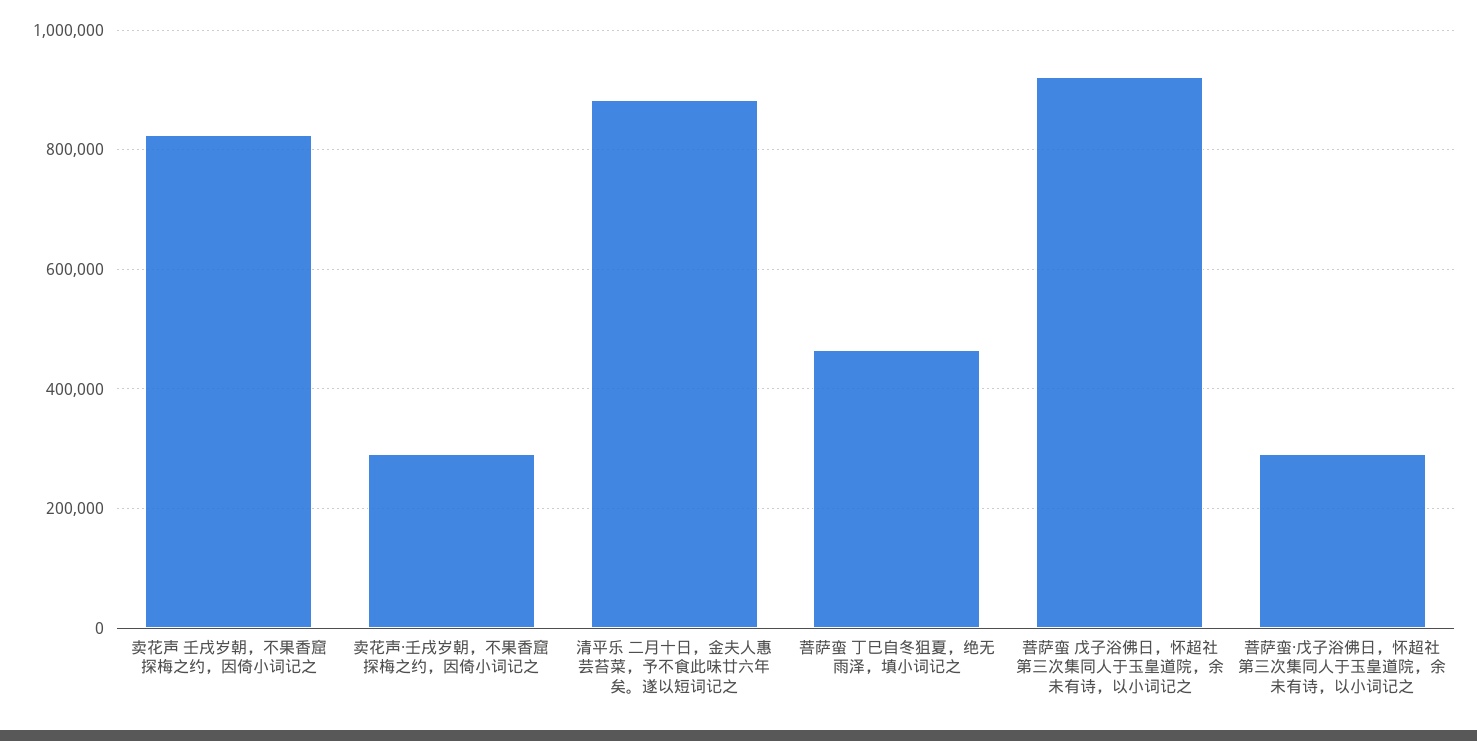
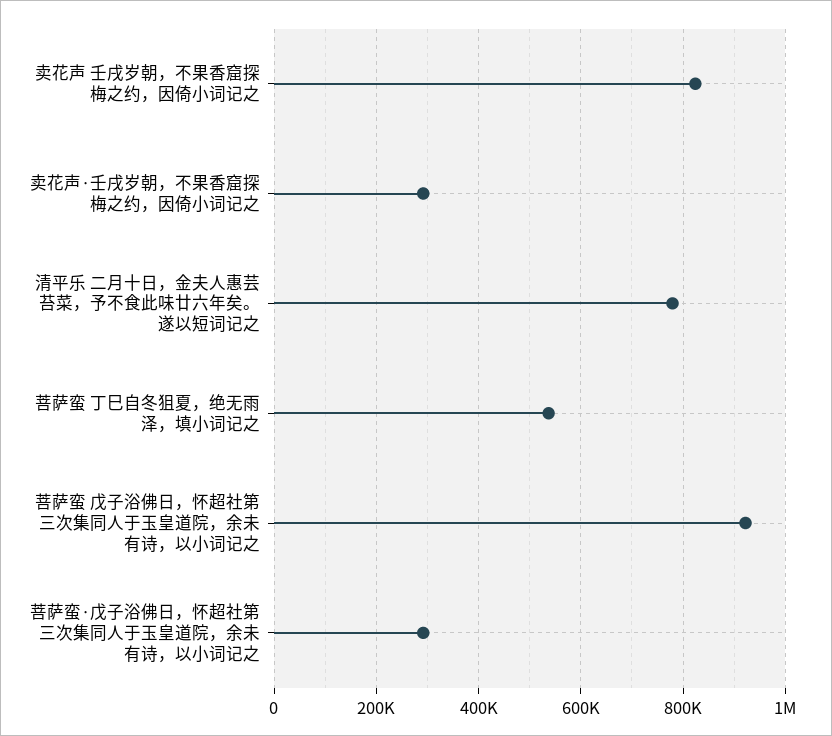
  {
    "卖花声 壬戌岁朝，不果香窟探梅之约，因倚小词记之": 820000,
    "卖花声·壬戌岁朝，不果香窟探梅之约，因倚小词记之": 300000,
-   "清平乐 二月十日，金夫人惠芸苔菜，予不食此味廿六年矣。遂以短词记之": 880000,
+   "清平乐 二月十日，金夫人惠芸苔菜，予不食此味廿六年矣。遂以短词记之": 780000,
-   "菩萨蛮 丁巳自冬狙夏，绝无雨泽，填小词记之": 460000,
+   "菩萨蛮 丁巳自冬狙夏，绝无雨泽，填小词记之": 540000,
    "菩萨蛮 戊子浴佛日，怀超社第三次集同人于玉皇道院，余未有诗，以小词记之": 920000,
    "菩萨蛮·戊子浴佛日，怀超社第三次集同人于玉皇道院，余未有诗，以小词记之": 300000
  }

